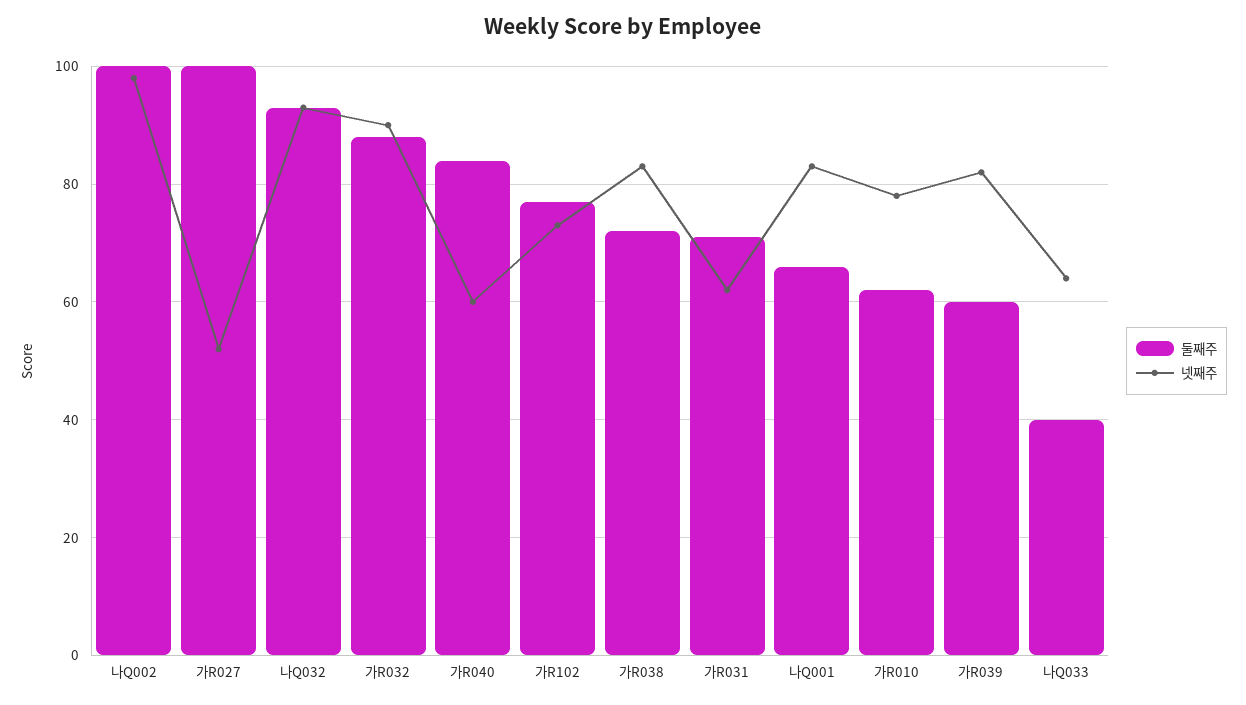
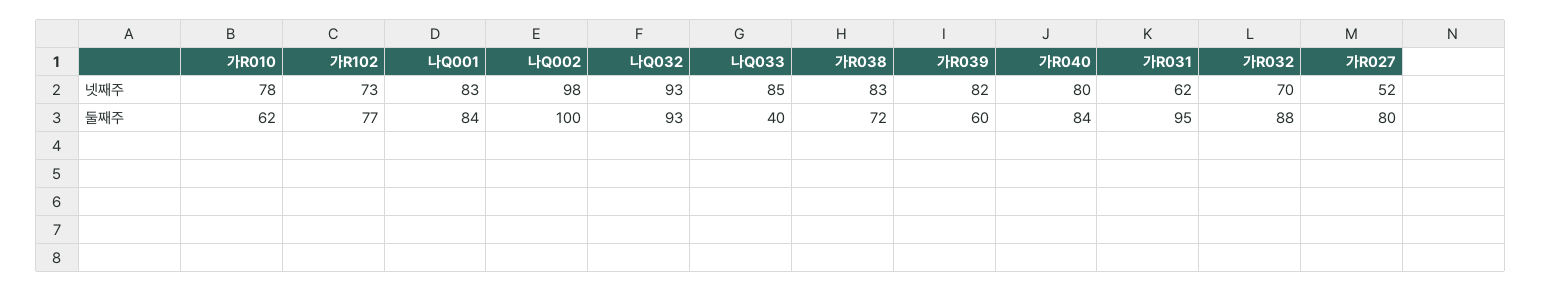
  {
    "둘째주": {
      "나Q002": 100,
-     "가R027": 100,
+     "가R027": 80,
      "나Q032": 93,
      "가R032": 88,
      "가R040": 84,
      "가R102": 77,
      "가R038": 72,
-     "가R031": 70,
+     "가R031": 95,
-     "나Q001": 65,
+     "나Q001": 84,
      "가R010": 62,
      "가R039": 60,
      "나Q033": 40
    },
    "넷째주": {
      "나Q002": 98,
      "가R027": 52,
      "나Q032": 93,
-     "가R032": 90,
+     "가R032": 70,
-     "가R040": 60,
+     "가R040": 80,
      "가R102": 73,
      "가R038": 83,
      "가R031": 62,
      "나Q001": 83,
      "가R010": 78,
      "가R039": 82,
-     "나Q033": 65
+     "나Q033": 85
    }
  }

